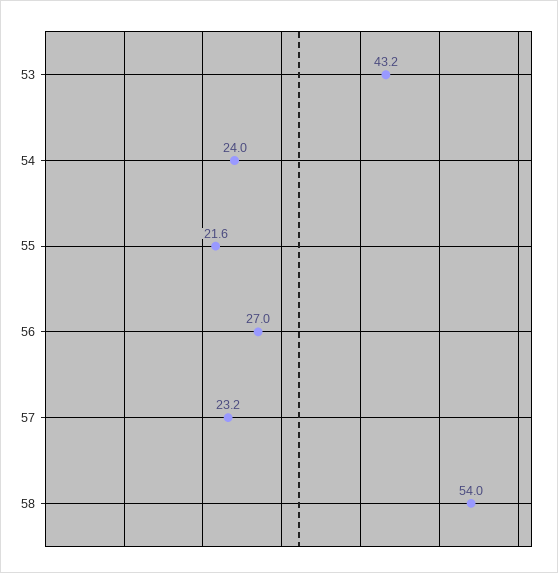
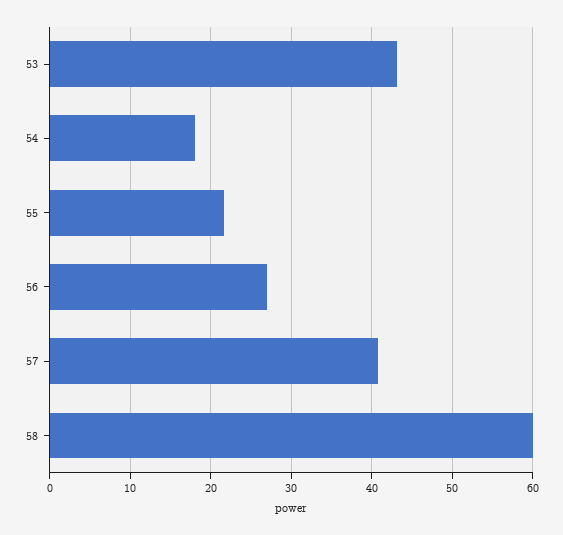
  {
    "53": 43.2,
-   "54": 24,
+   "54": 18,
    "55": 21.6,
    "56": 27,
-   "57": 23.2,
+   "57": 41,
-   "58": 54
+   "58": 60
  }

